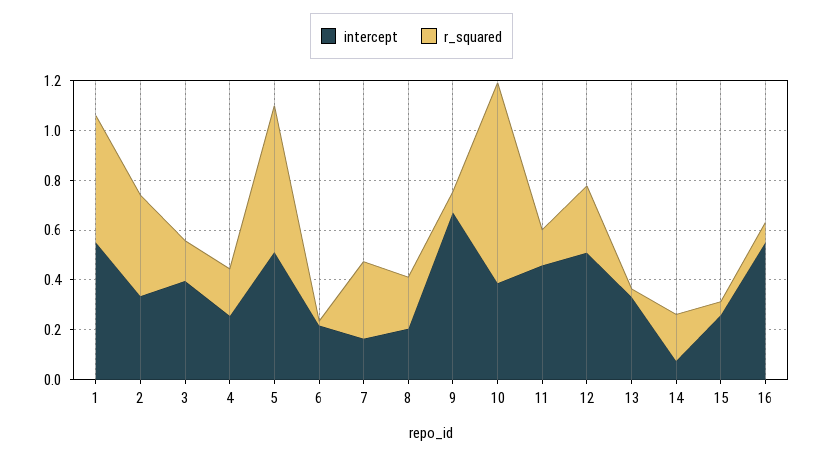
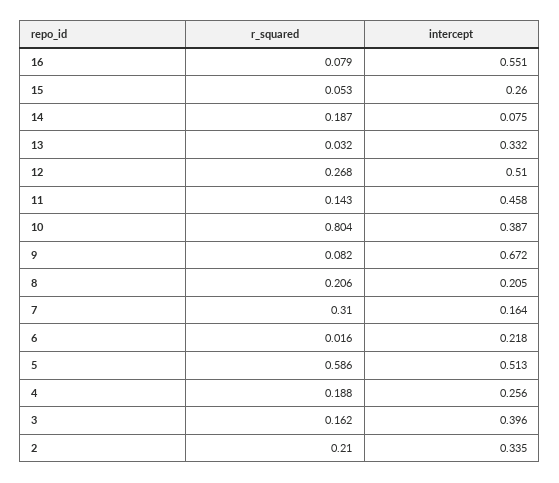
  {
    "intercept": {
-     "1": 0.55,
      "2": 0.335,
      "3": 0.396,
      "4": 0.256,
      "5": 0.513,
      "6": 0.218,
      "7": 0.164,
      "8": 0.205,
      "9": 0.672,
      "10": 0.387,
      "11": 0.458,
      "12": 0.51,
      "13": 0.332,
      "14": 0.075,
      "15": 0.26,
      "16": 0.551
    },
    "r_squared": {
-     "1": 0.5,
-     "2": 0.4,
+     "2": 0.21,
      "3": 0.162,
      "4": 0.188,
      "5": 0.586,
      "6": 0.016,
      "7": 0.31,
      "8": 0.206,
      "9": 0.082,
      "10": 0.804,
      "11": 0.143,
      "12": 0.268,
      "13": 0.032,
      "14": 0.187,
      "15": 0.053,
      "16": 0.079
    }
  }

